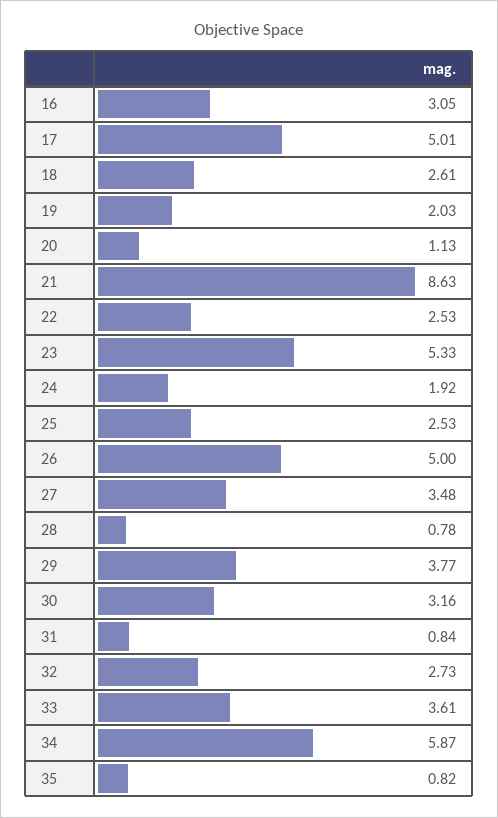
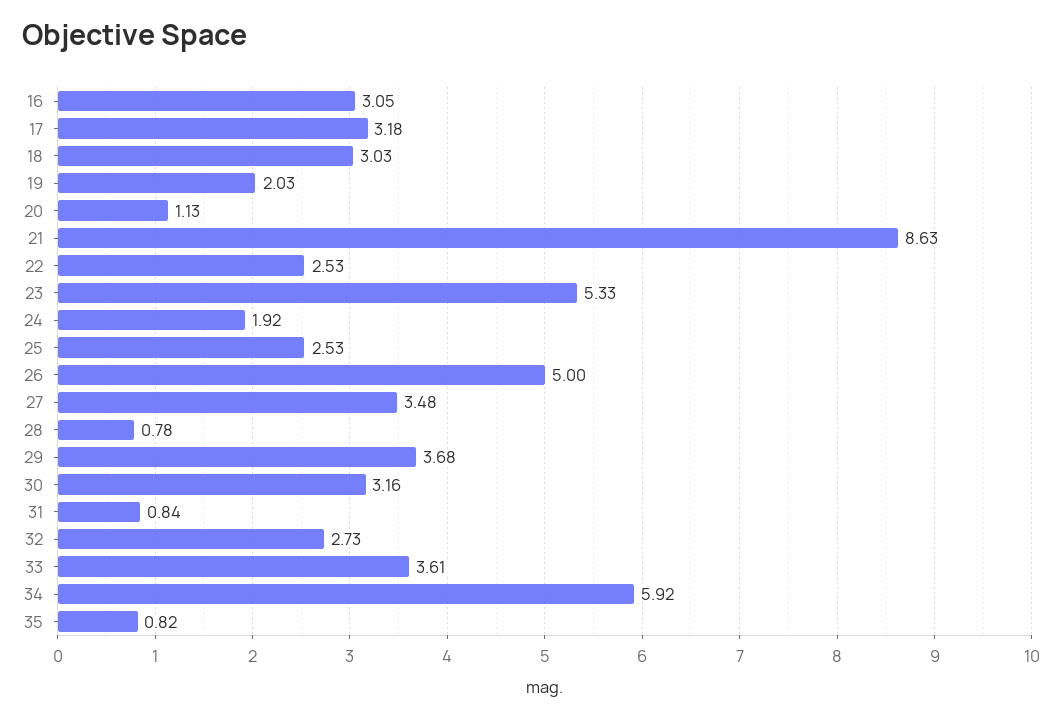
  {
    "16": 3.05,
-   "17": 5.01,
+   "17": 3.18,
-   "18": 2.61,
+   "18": 3.03,
    "19": 2.03,
    "20": 1.13,
    "21": 8.63,
    "22": 2.53,
    "23": 5.33,
    "24": 1.92,
    "25": 2.53,
    "26": 5,
    "27": 3.48,
    "28": 0.78,
-   "29": 3.77,
+   "29": 3.68,
    "30": 3.16,
    "31": 0.84,
    "32": 2.73,
    "33": 3.61,
-   "34": 5.87,
+   "34": 5.92,
    "35": 0.82
  }

